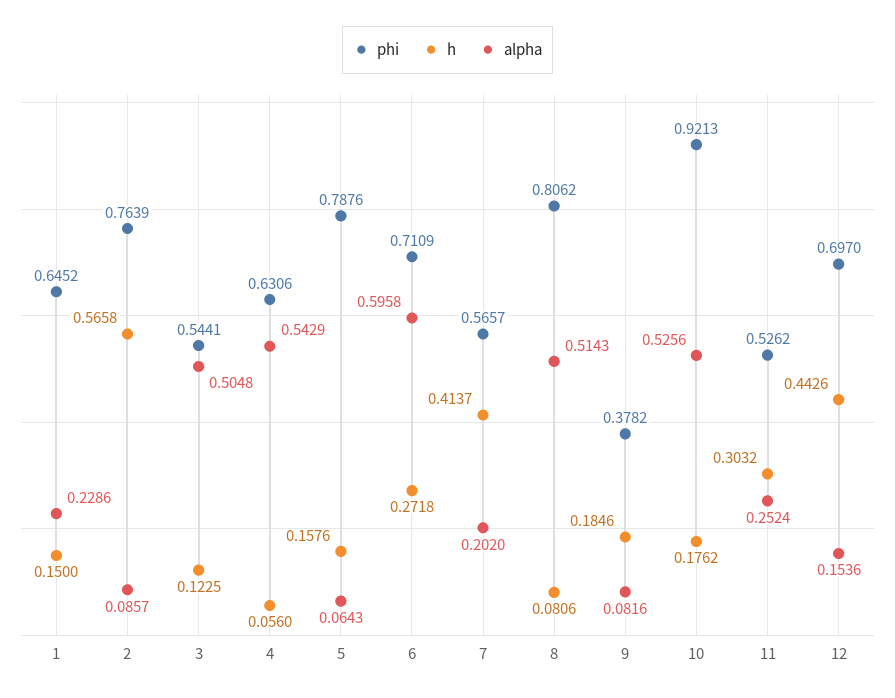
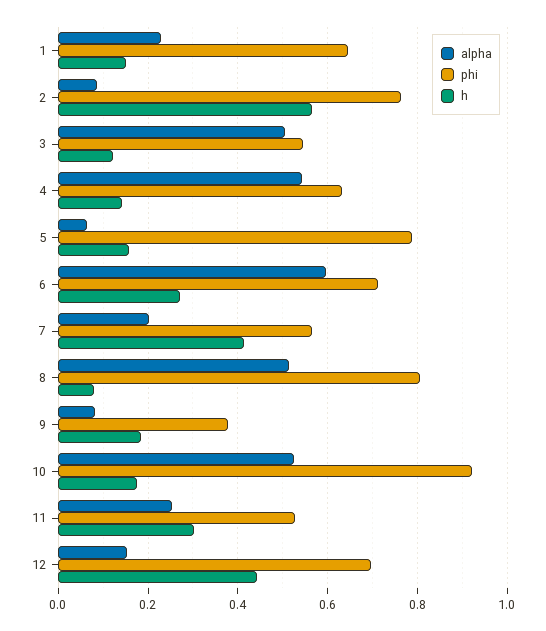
  {
    "phi": {
      "1": 0.6452,
      "2": 0.7639,
      "3": 0.5441,
      "4": 0.6306,
      "5": 0.7876,
      "6": 0.7109,
      "7": 0.5657,
      "8": 0.8062,
      "9": 0.3782,
      "10": 0.9213,
      "11": 0.5262,
      "12": 0.697
    },
    "h": {
      "1": 0.15,
      "2": 0.5658,
      "3": 0.1225,
-     "4": 0.056,
+     "4": 0.14,
      "5": 0.1576,
      "6": 0.2718,
      "7": 0.4137,
      "8": 0.0806,
      "9": 0.1846,
      "10": 0.1762,
      "11": 0.3032,
      "12": 0.4426
    },
    "alpha": {
      "1": 0.2286,
      "2": 0.0857,
      "3": 0.5048,
      "4": 0.5429,
      "5": 0.0643,
      "6": 0.5958,
      "7": 0.202,
      "8": 0.5143,
      "9": 0.0816,
      "10": 0.5256,
      "11": 0.2524,
      "12": 0.1536
    }
  }

